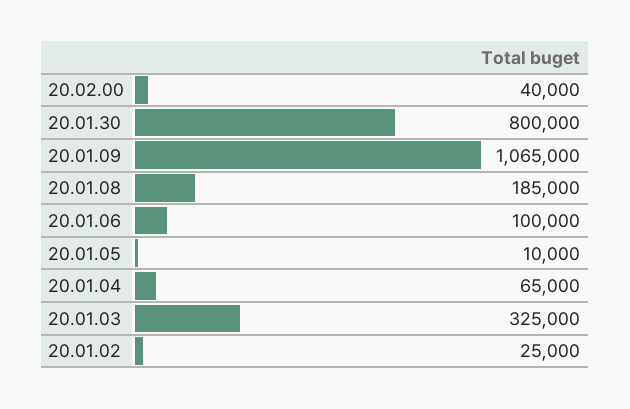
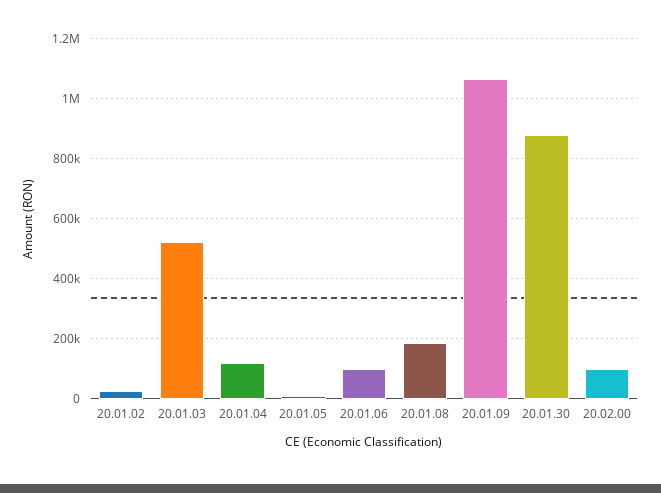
  {
-   "20.02.00": 40000,
+   "20.02.00": 100000,
-   "20.01.30": 800000,
+   "20.01.30": 880000,
    "20.01.09": 1065000,
    "20.01.08": 185000,
    "20.01.06": 100000,
    "20.01.05": 10000,
-   "20.01.04": 65000,
+   "20.01.04": 120000,
-   "20.01.03": 325000,
+   "20.01.03": 520000,
    "20.01.02": 25000
  }

